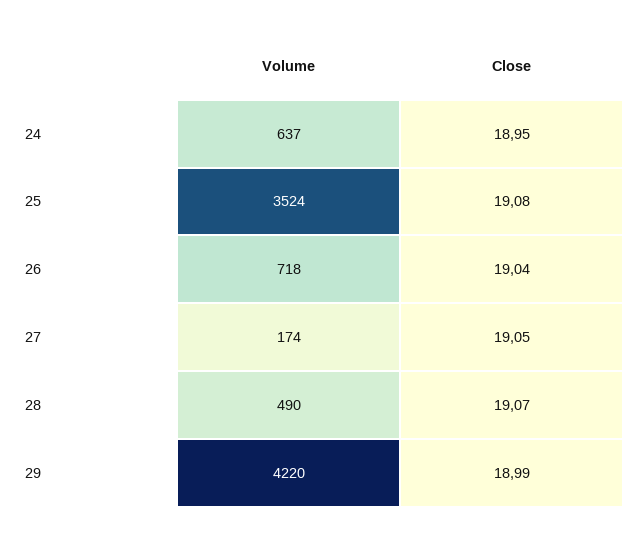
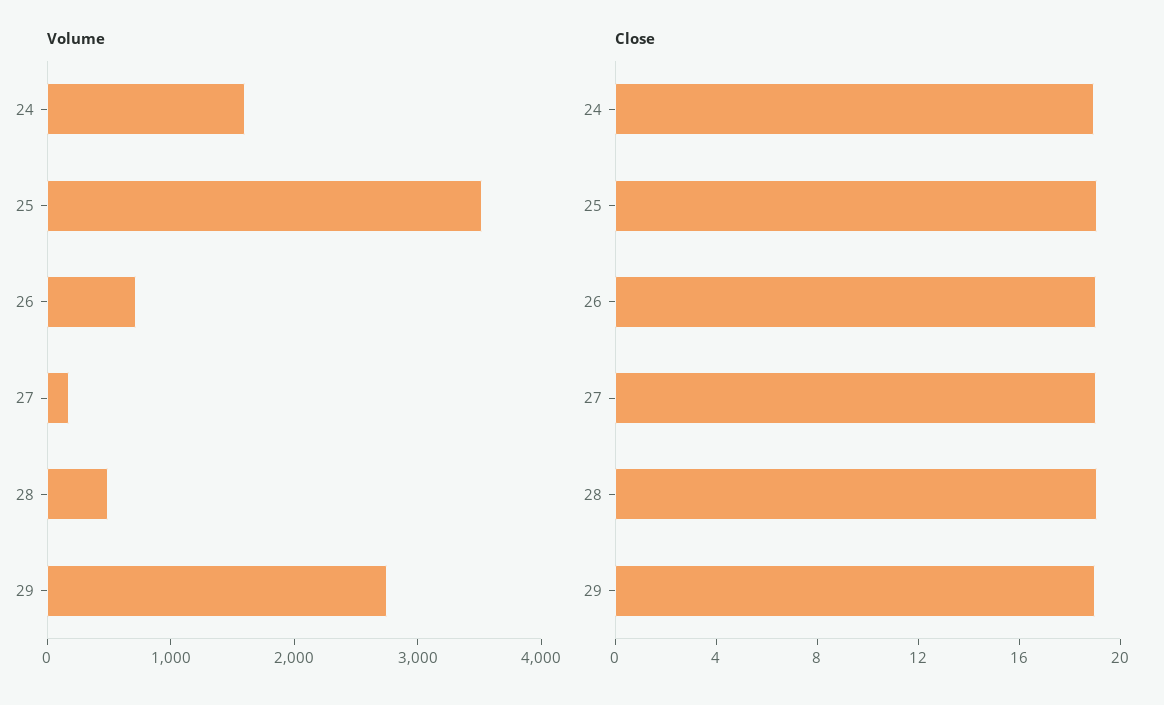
  {
    "Volume": {
-     "24": 637,
+     "24": 1600,
      "25": 3524,
      "26": 718,
      "27": 174,
      "28": 490,
-     "29": 4220
+     "29": 2800
    },
    "Close": {
      "24": 18.95,
      "25": 19.08,
      "26": 19.04,
      "27": 19.05,
      "28": 19.07,
      "29": 18.99
    }
  }

